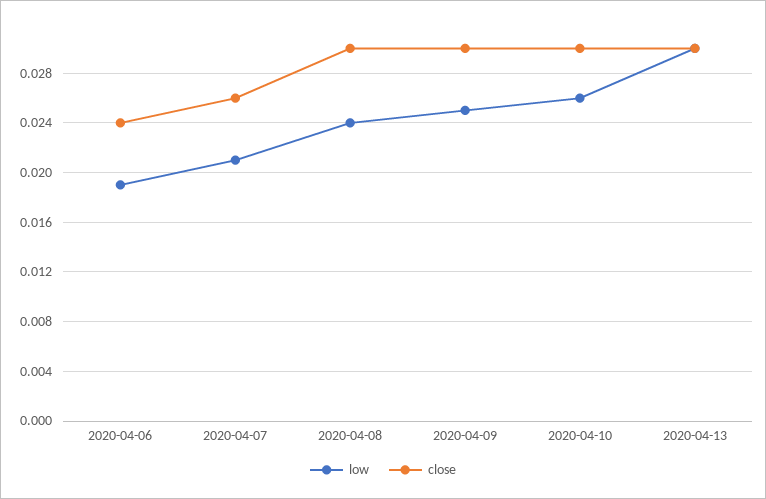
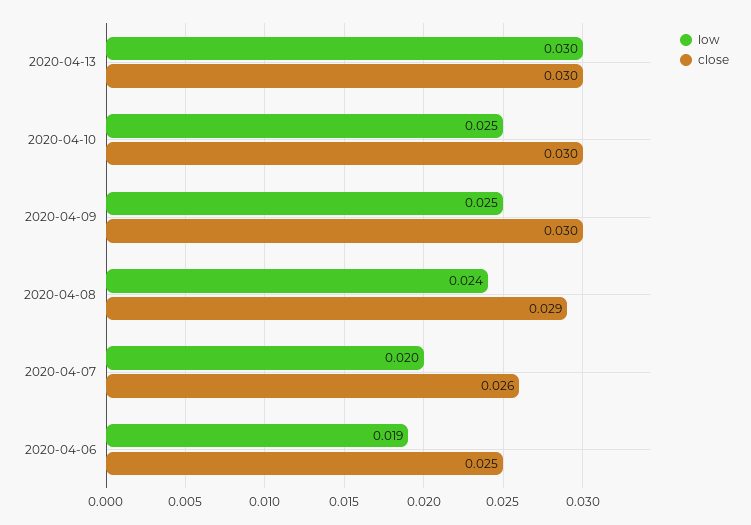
  {
    "low": {
      "2020-04-06": 0.019,
-     "2020-04-07": 0.021,
+     "2020-04-07": 0.02,
      "2020-04-08": 0.024,
      "2020-04-09": 0.025,
-     "2020-04-10": 0.026,
+     "2020-04-10": 0.025,
      "2020-04-13": 0.03
    },
    "close": {
-     "2020-04-06": 0.024,
+     "2020-04-06": 0.025,
      "2020-04-07": 0.026,
-     "2020-04-08": 0.03,
+     "2020-04-08": 0.029,
      "2020-04-09": 0.03,
      "2020-04-10": 0.03,
      "2020-04-13": 0.03
    }
  }

